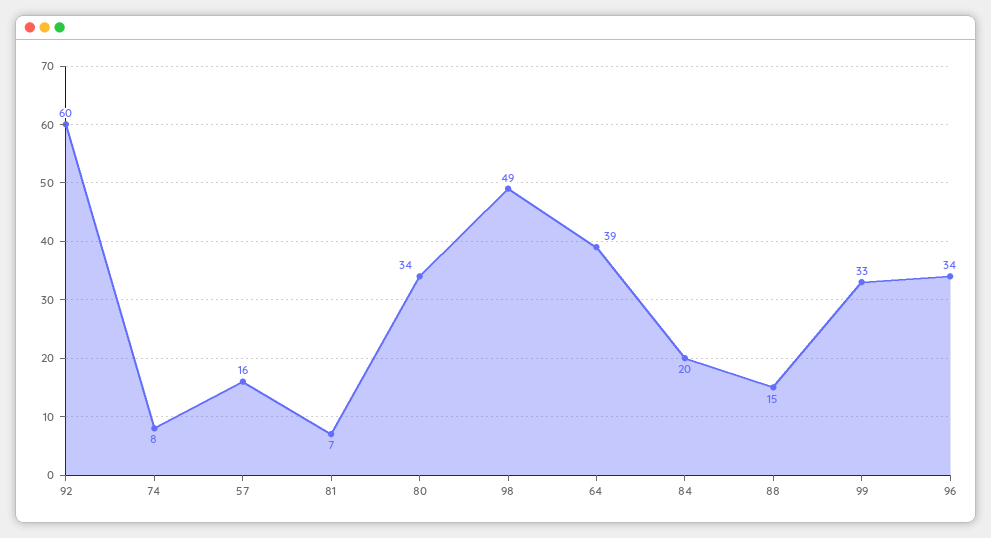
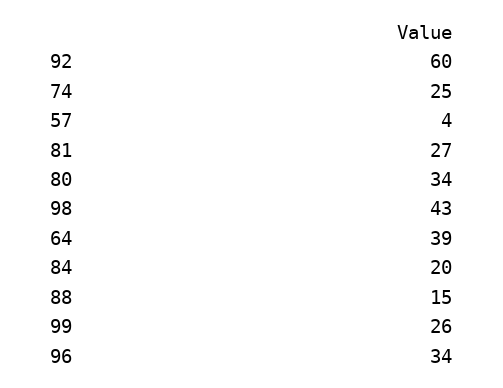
  {
    "92": 60,
-   "74": 8,
+   "74": 25,
-   "57": 16,
+   "57": 4,
-   "81": 7,
+   "81": 27,
    "80": 34,
-   "98": 49,
+   "98": 43,
    "64": 39,
    "84": 20,
    "88": 15,
-   "99": 33,
+   "99": 26,
    "96": 34
  }

